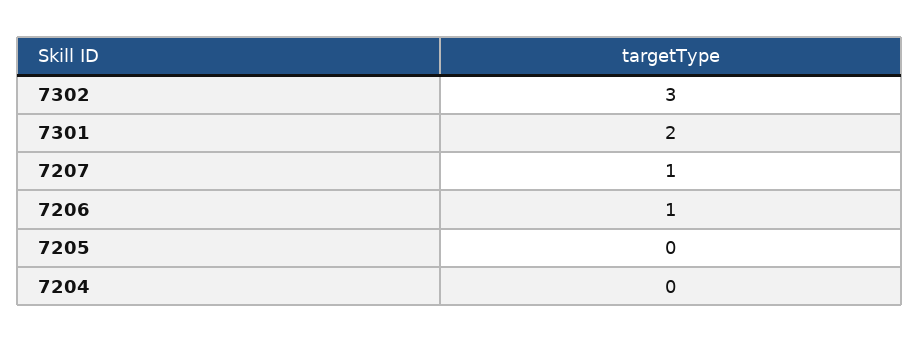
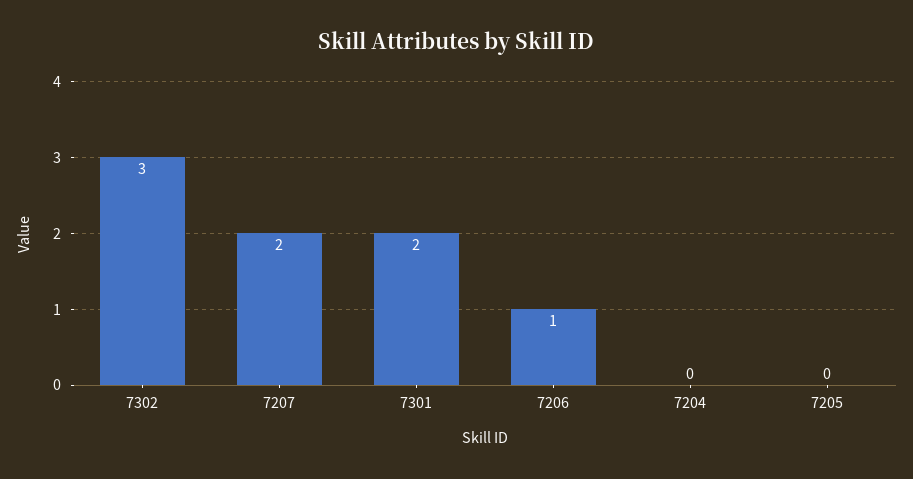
  {
    "7302": 3,
    "7301": 2,
-   "7207": 1,
+   "7207": 2,
    "7206": 1,
    "7205": 0,
    "7204": 0
  }

